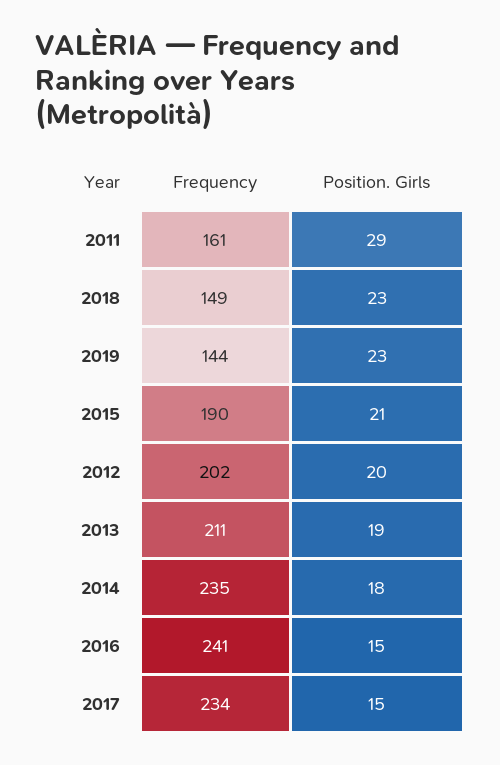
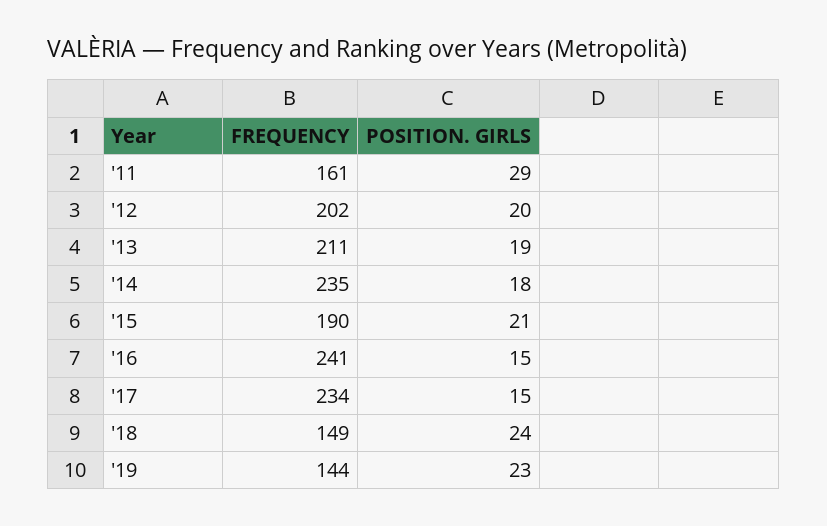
  {
    "Frequency": {
      "2011": 161,
      "2018": 149,
      "2019": 144,
      "2015": 190,
      "2012": 202,
      "2013": 211,
      "2014": 235,
      "2016": 241,
      "2017": 234
    },
    "Position. Girls": {
      "2011": 29,
-     "2018": 23,
+     "2018": 24,
      "2019": 23,
      "2015": 21,
      "2012": 20,
      "2013": 19,
      "2014": 18,
      "2016": 15,
      "2017": 15
    }
  }

